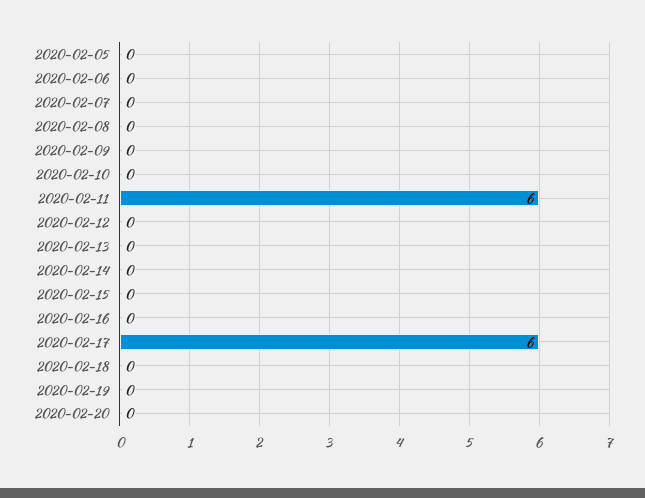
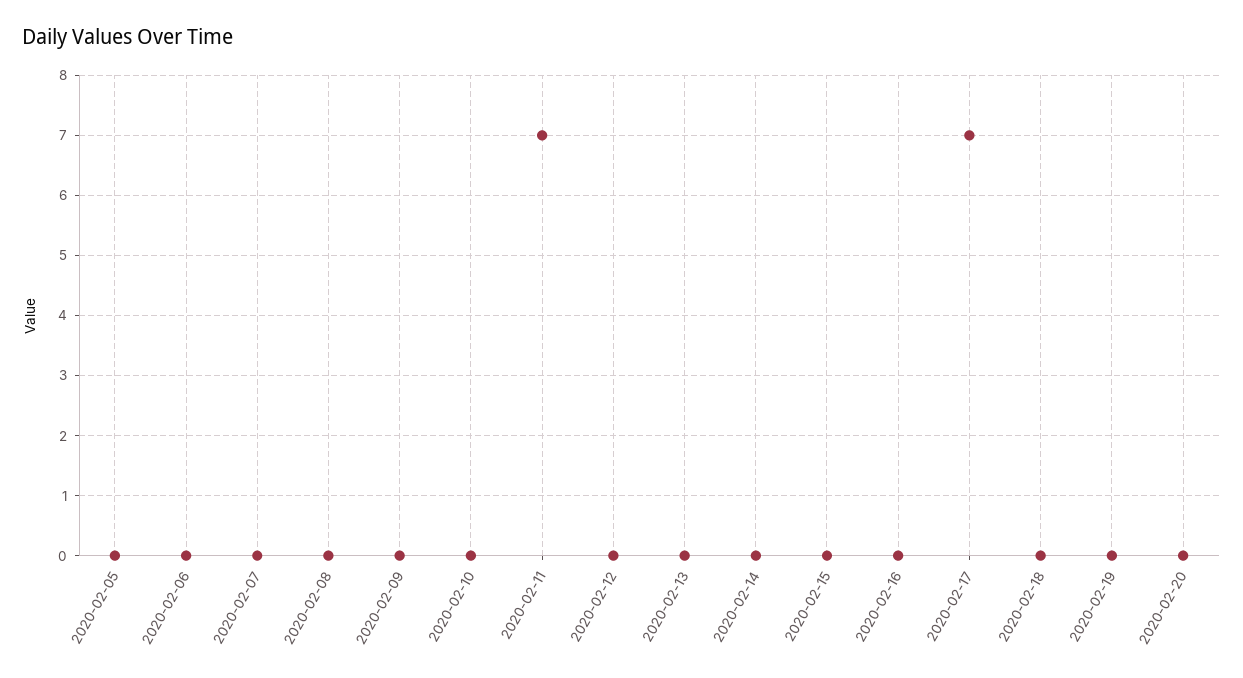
  {
    "2020-02-05": 0,
    "2020-02-06": 0,
    "2020-02-07": 0,
    "2020-02-08": 0,
    "2020-02-09": 0,
    "2020-02-10": 0,
-   "2020-02-11": 6,
+   "2020-02-11": 7,
    "2020-02-12": 0,
    "2020-02-13": 0,
    "2020-02-14": 0,
    "2020-02-15": 0,
    "2020-02-16": 0,
-   "2020-02-17": 6,
+   "2020-02-17": 7,
    "2020-02-18": 0,
    "2020-02-19": 0,
    "2020-02-20": 0
  }

